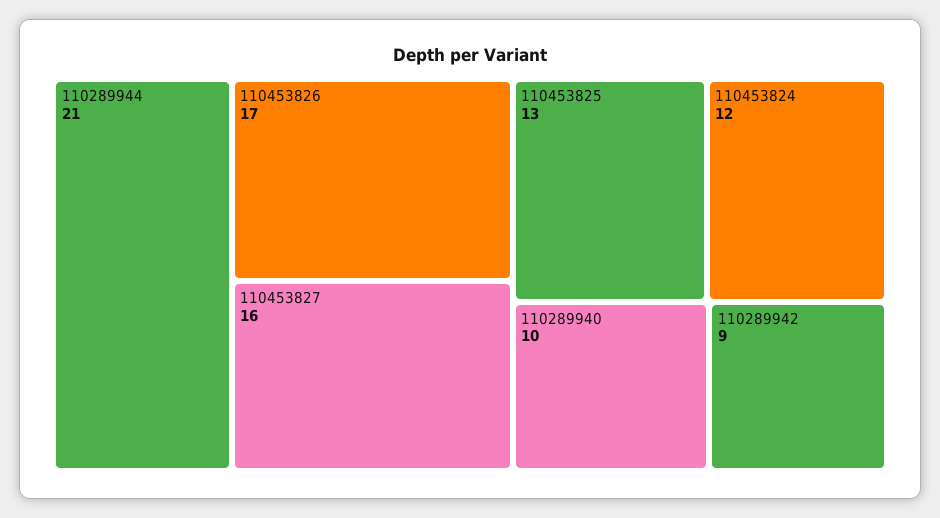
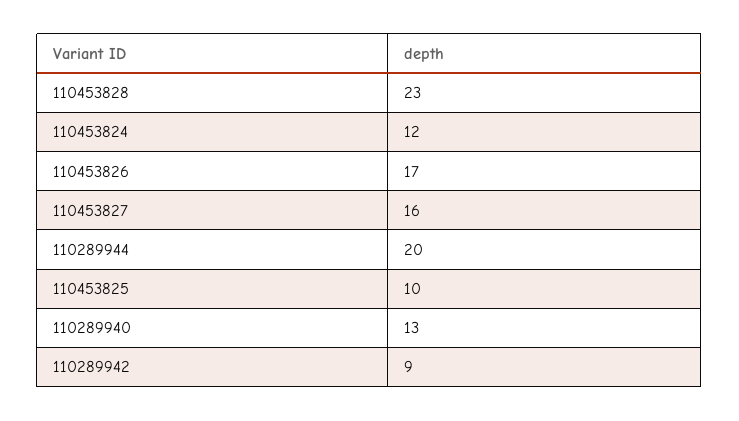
  {
-   "110289944": 21,
+   "110289944": 20,
    "110453826": 17,
    "110453827": 16,
-   "110453825": 13,
+   "110453825": 10,
    "110453824": 12,
-   "110289940": 10,
+   "110289940": 13,
-   "110289942": 9
+   "110289942": 9,
+   "110453828": 23
  }

